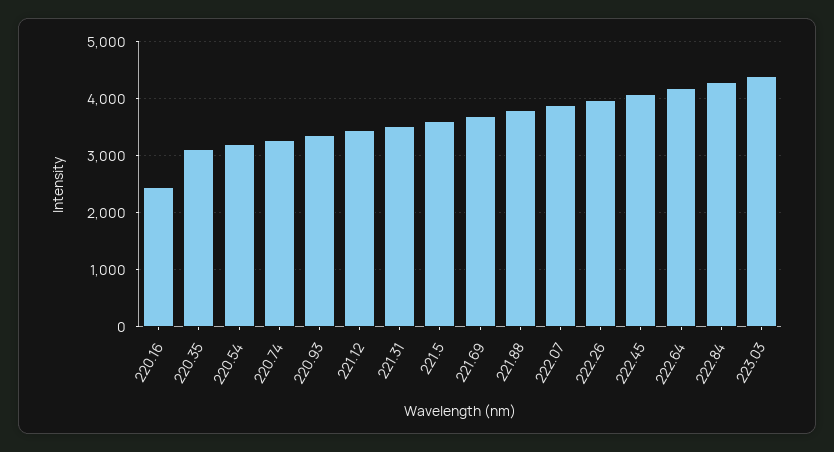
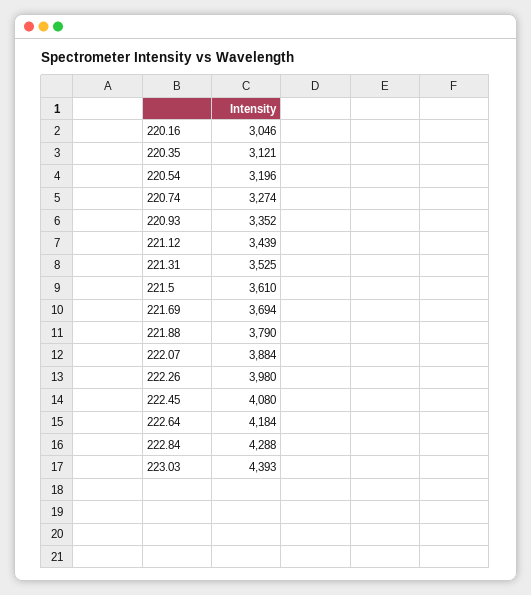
  {
-   "220.16": 2400,
+   "220.16": 3046,
    "220.35": 3121,
    "220.54": 3196,
    "220.74": 3274,
    "220.93": 3352,
    "221.12": 3439,
    "221.31": 3525,
    "221.5": 3610,
    "221.69": 3694,
    "221.88": 3790,
    "222.07": 3884,
    "222.26": 3980,
    "222.45": 4080,
    "222.64": 4184,
    "222.84": 4288,
    "223.03": 4393
  }

